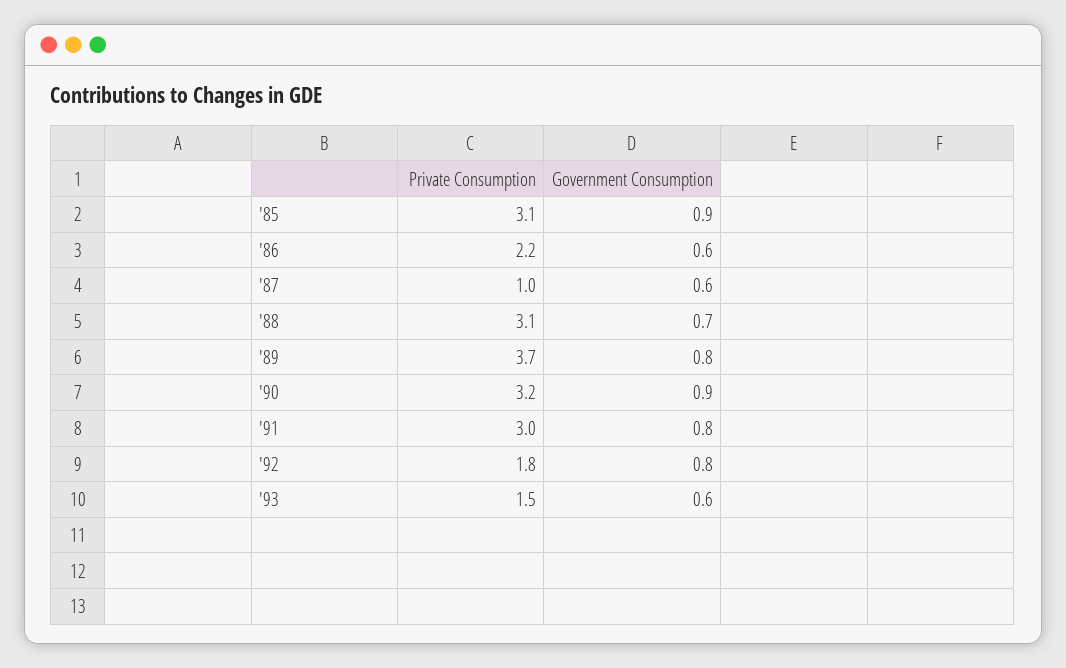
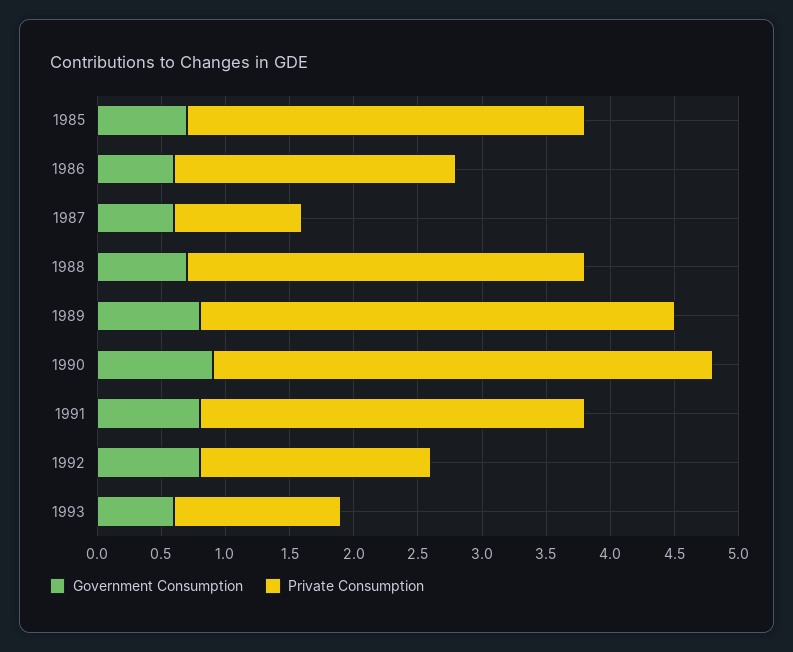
  {
    "Private Consumption": {
      "'85": 3.1,
      "'86": 2.2,
      "'87": 1,
      "'88": 3.1,
      "'89": 3.7,
-     "'90": 3.2,
+     "'90": 3.9,
      "'91": 3,
      "'92": 1.8,
-     "'93": 1.5
+     "'93": 1.3
    },
    "Government Consumption": {
-     "'85": 0.9,
+     "'85": 0.7,
      "'86": 0.6,
      "'87": 0.6,
      "'88": 0.7,
      "'89": 0.8,
      "'90": 0.9,
      "'91": 0.8,
      "'92": 0.8,
      "'93": 0.6
    }
  }

